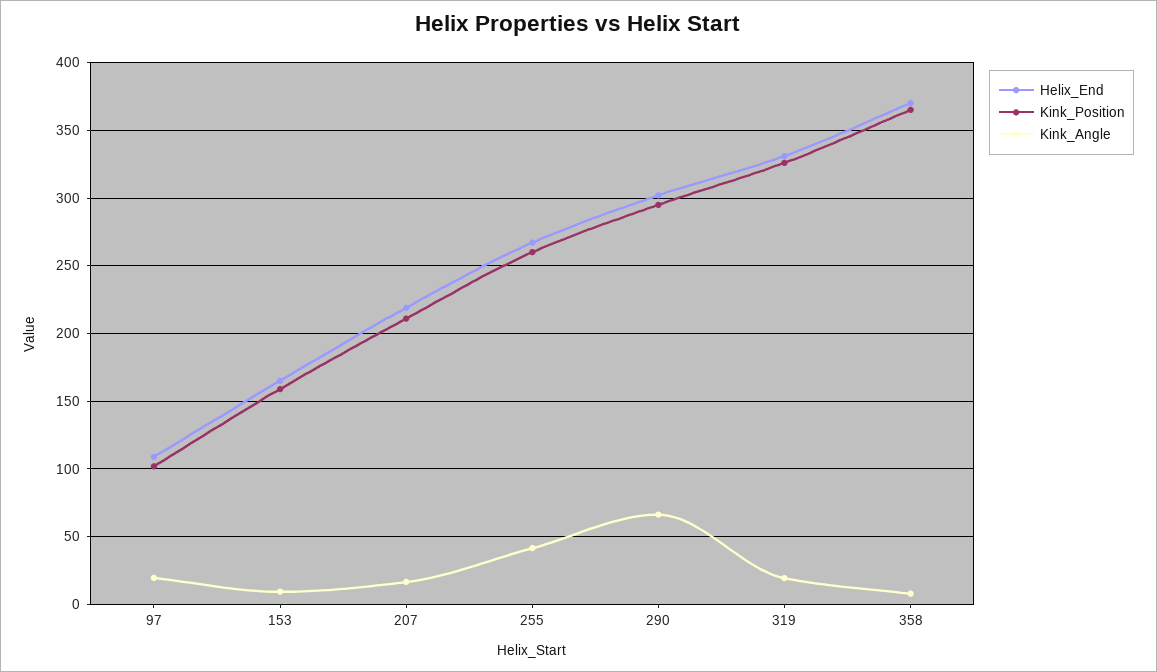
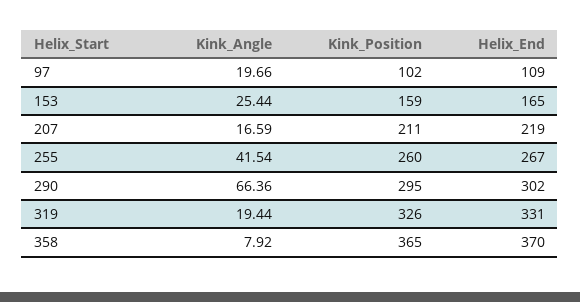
  {
    "Helix_End": {
      "97": 109,
      "153": 165,
      "207": 219,
      "255": 267,
      "290": 302,
      "319": 331,
      "358": 370
    },
    "Kink_Position": {
      "97": 102,
      "153": 159,
      "207": 211,
      "255": 260,
      "290": 295,
      "319": 326,
      "358": 365
    },
    "Kink_Angle": {
      "97": 19.66,
-     "153": 10,
+     "153": 25.44,
      "207": 16.59,
      "255": 41.54,
      "290": 66.36,
      "319": 19.44,
      "358": 7.92
    }
  }

